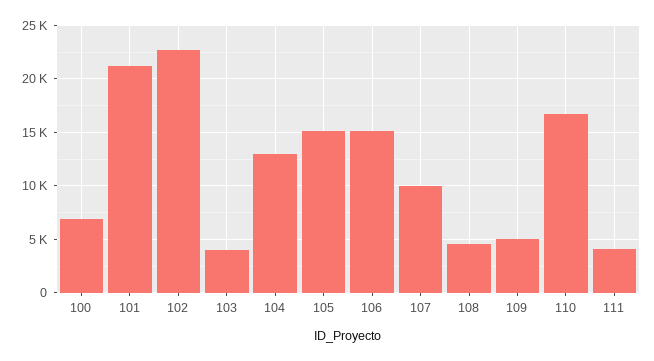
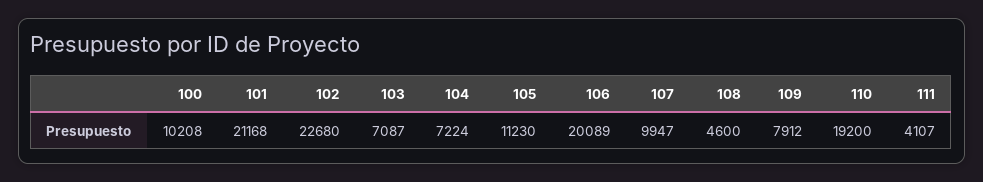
  {
-   "100": 7000,
+   "100": 10208,
    "101": 21168,
    "102": 22680,
-   "103": 4000,
+   "103": 7087,
-   "104": 13000,
+   "104": 7224,
-   "105": 15000,
+   "105": 11230,
-   "106": 15000,
+   "106": 20089,
    "107": 9947,
    "108": 4600,
-   "109": 5000,
+   "109": 7912,
-   "110": 17000,
+   "110": 19200,
    "111": 4107
  }

